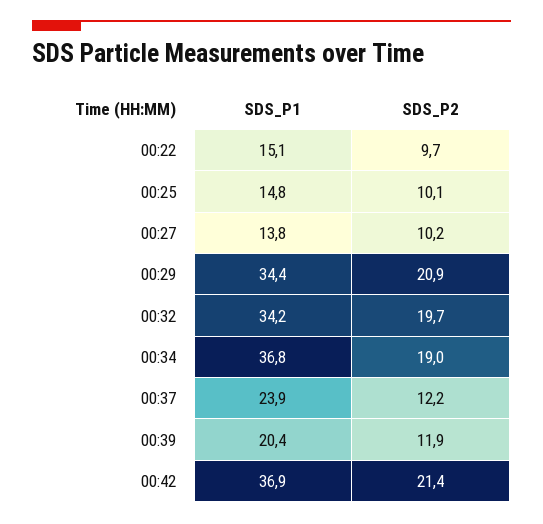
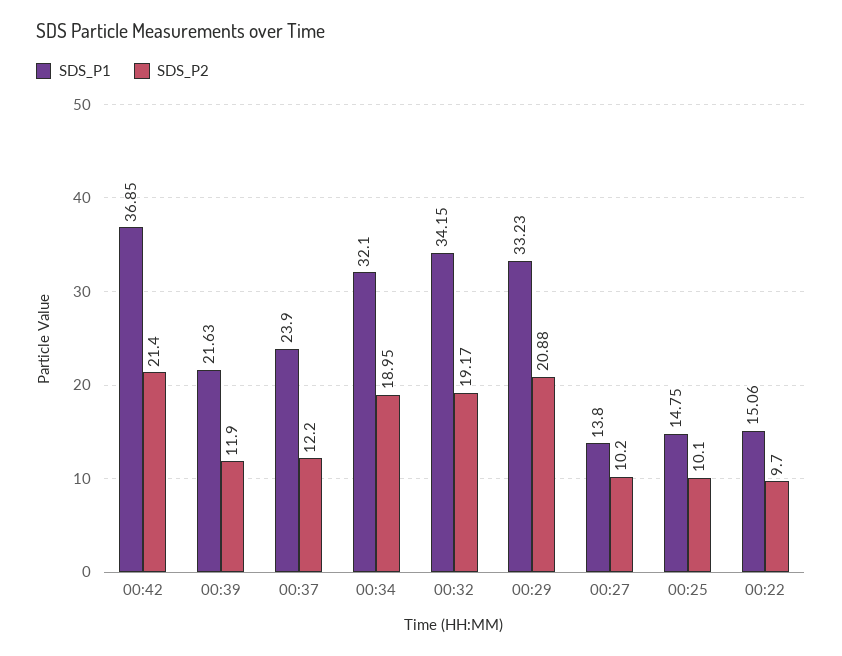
  {
    "SDS_P1": {
      "00:22": 15.06,
      "00:25": 14.75,
      "00:27": 13.8,
-     "00:29": 34.4,
+     "00:29": 33.23,
      "00:32": 34.15,
-     "00:34": 36.8,
+     "00:34": 32.1,
      "00:37": 23.9,
-     "00:39": 20.4,
+     "00:39": 21.63,
      "00:42": 36.85
    },
    "SDS_P2": {
      "00:22": 9.7,
      "00:25": 10.1,
      "00:27": 10.2,
      "00:29": 20.88,
-     "00:32": 19.7,
+     "00:32": 19.17,
      "00:34": 18.95,
      "00:37": 12.2,
      "00:39": 11.9,
      "00:42": 21.4
    }
  }

